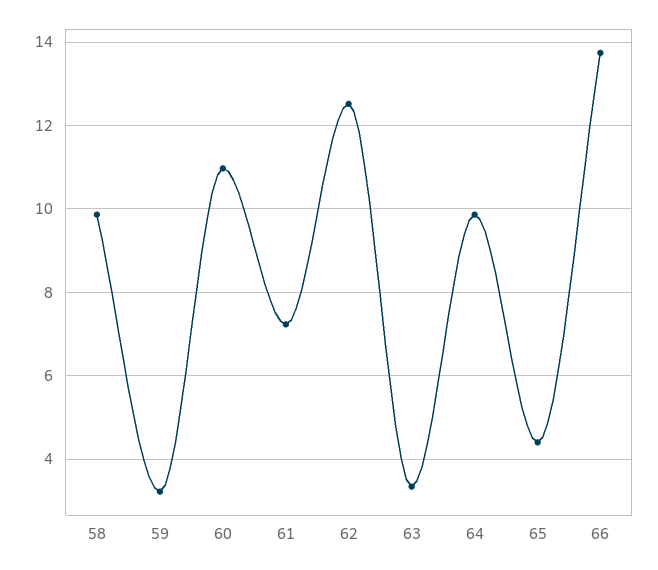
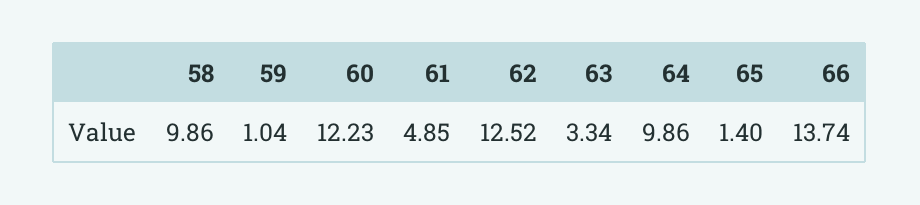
  {
    "58": 9.86,
-   "59": 3.2,
+   "59": 1.04,
-   "60": 11,
+   "60": 12.23,
-   "61": 7.2,
+   "61": 4.85,
    "62": 12.52,
    "63": 3.34,
    "64": 9.86,
-   "65": 4.4,
+   "65": 1.4,
    "66": 13.74
  }

